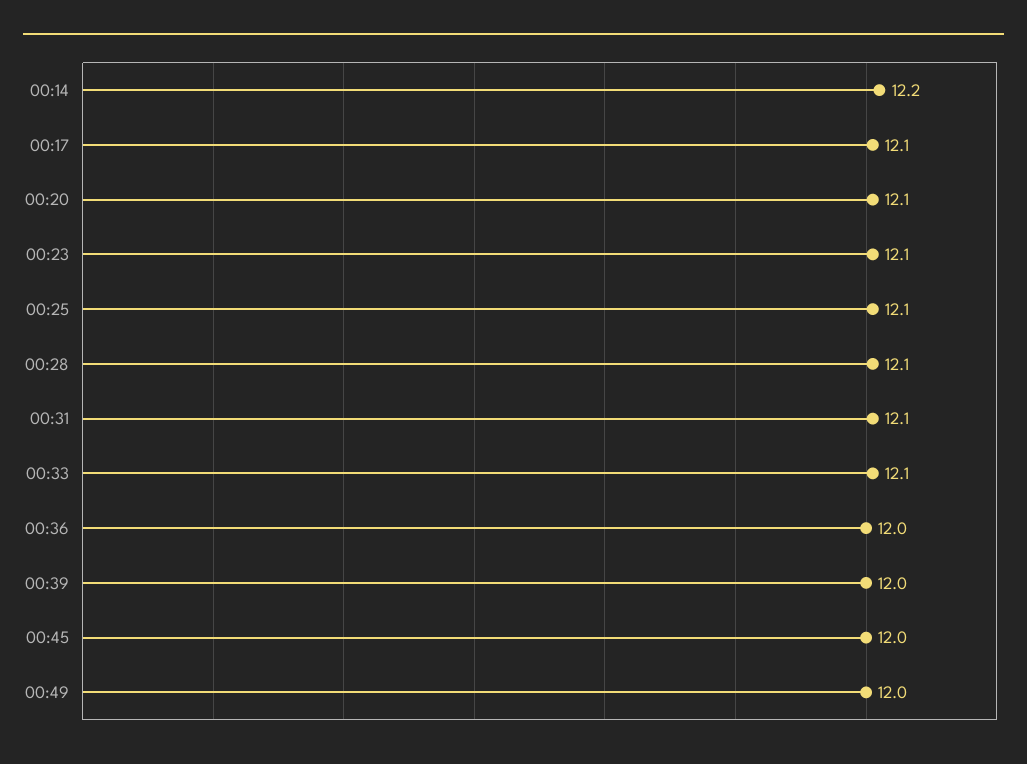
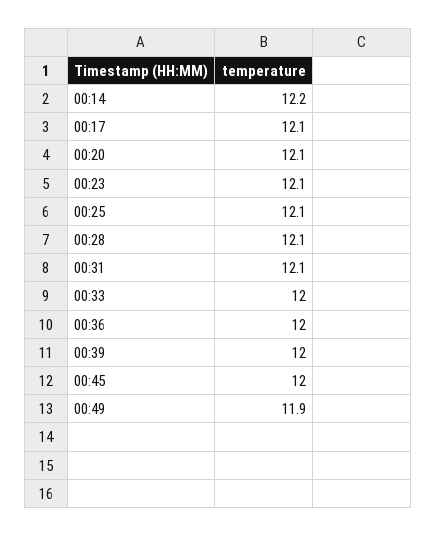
  {
    "00:14": 12.2,
    "00:17": 12.1,
    "00:20": 12.1,
    "00:23": 12.1,
    "00:25": 12.1,
    "00:28": 12.1,
    "00:31": 12.1,
-   "00:33": 12.1,
+   "00:33": 12,
    "00:36": 12,
    "00:39": 12,
    "00:45": 12,
-   "00:49": 12
+   "00:49": 11.9
  }

